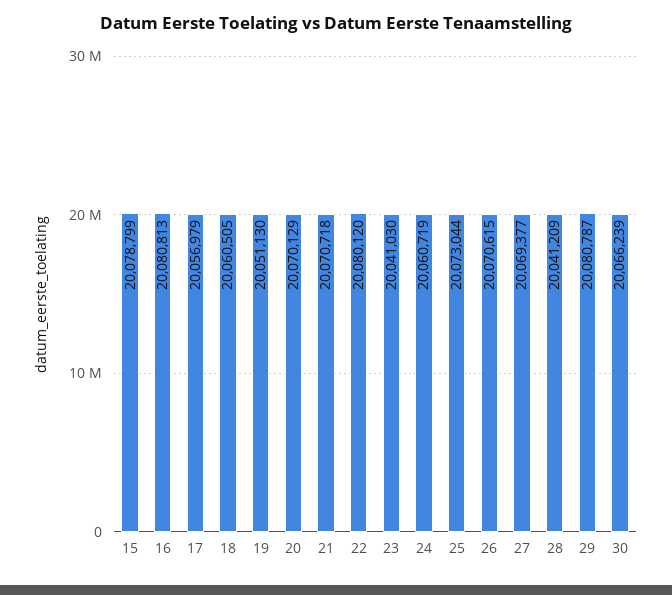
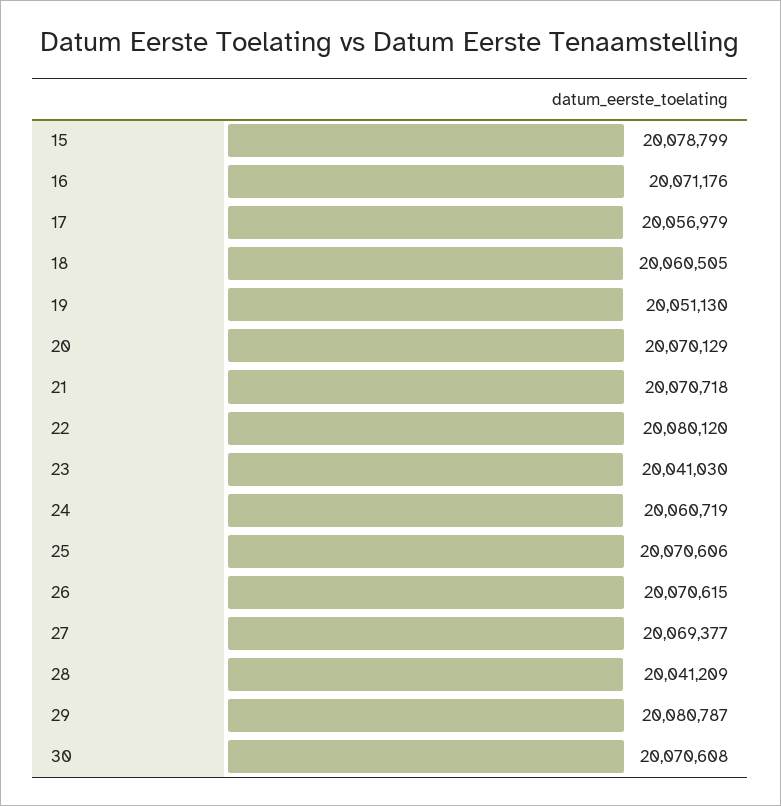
  {
    "15": 20078799,
-   "16": 20080813,
+   "16": 20071176,
    "17": 20056979,
    "18": 20060505,
    "19": 20051130,
    "20": 20070129,
    "21": 20070718,
    "22": 20080120,
    "23": 20041030,
    "24": 20060719,
-   "25": 20073044,
+   "25": 20070606,
    "26": 20070615,
    "27": 20069377,
    "28": 20041209,
    "29": 20080787,
-   "30": 20066239
+   "30": 20070608
  }

